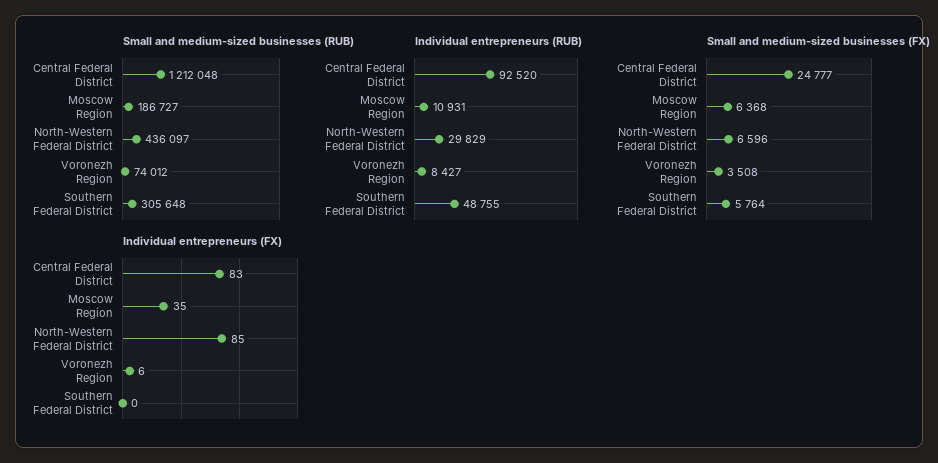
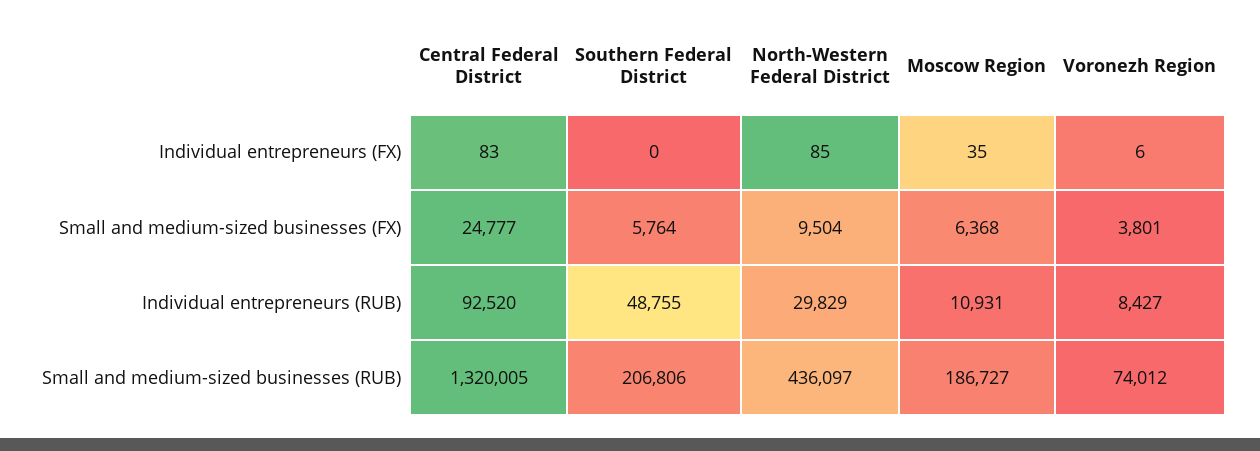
  {
    "Small and medium-sized businesses (RUB)": {
-     "Central Federal District": 1212048,
+     "Central Federal District": 1320005,
      "Moscow Region": 186727,
      "North-Western Federal District": 436097,
      "Voronezh Region": 74012,
-     "Southern Federal District": 305648
+     "Southern Federal District": 206806
    },
    "Individual entrepreneurs (RUB)": {
      "Central Federal District": 92520,
      "Moscow Region": 10931,
      "North-Western Federal District": 29829,
      "Voronezh Region": 8427,
      "Southern Federal District": 48755
    },
    "Small and medium-sized businesses (FX)": {
      "Central Federal District": 24777,
      "Moscow Region": 6368,
-     "North-Western Federal District": 6596,
+     "North-Western Federal District": 9504,
-     "Voronezh Region": 3508,
+     "Voronezh Region": 3801,
      "Southern Federal District": 5764
    },
    "Individual entrepreneurs (FX)": {
      "Central Federal District": 83,
      "Moscow Region": 35,
      "North-Western Federal District": 85,
      "Voronezh Region": 6,
      "Southern Federal District": 0
    }
  }

